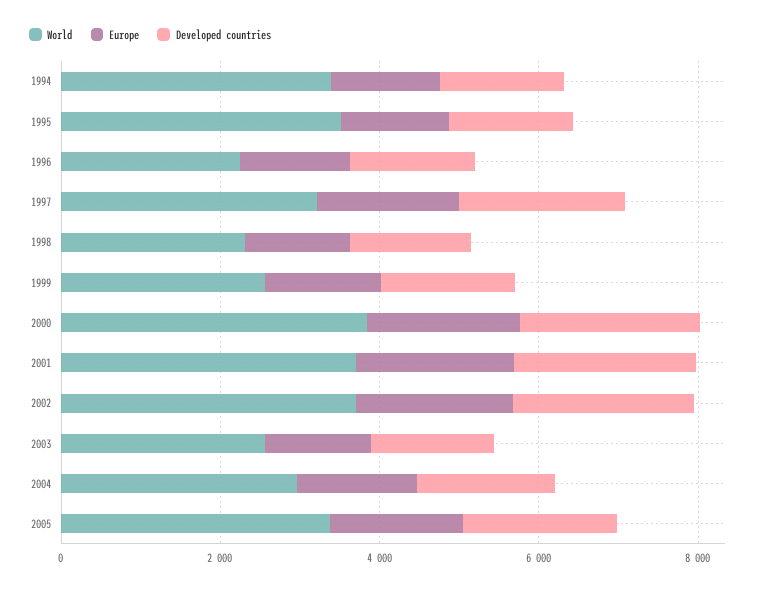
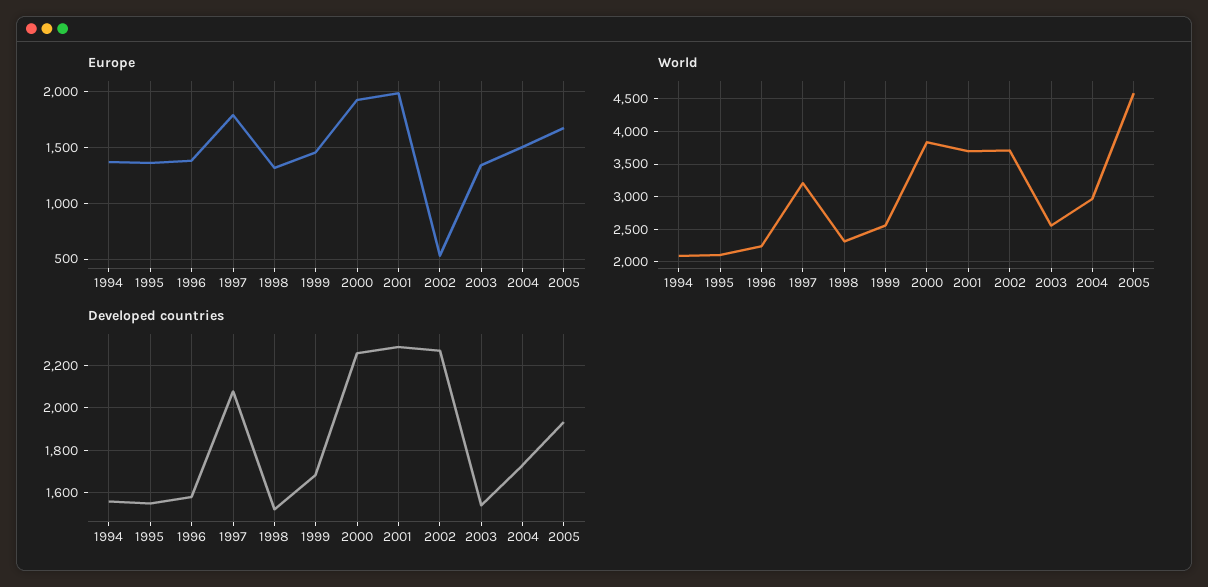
  {
    "World": {
-     "1994": 3500,
+     "1994": 2100,
-     "1995": 3500,
+     "1995": 2100,
      "1996": 2200,
      "1997": 3200,
      "1998": 2300,
      "1999": 2600,
      "2000": 3800,
      "2001": 3700,
      "2002": 3700,
      "2003": 2600,
      "2004": 3000,
-     "2005": 3500
+     "2005": 4600
    },
    "Europe": {
      "1994": 1400,
      "1995": 1400,
      "1996": 1400,
      "1997": 1800,
      "1998": 1300,
      "1999": 1500,
      "2000": 1900,
      "2001": 2000,
-     "2002": 2000,
+     "2002": 500,
      "2003": 1300,
      "2004": 1500,
      "2005": 1700
    },
    "Developed countries": {
      "1994": 1550,
      "1995": 1550,
      "1996": 1600,
      "1997": 2100,
      "1998": 1500,
      "1999": 1700,
      "2000": 2250,
      "2001": 2300,
      "2002": 2250,
      "2003": 1550,
      "2004": 1750,
      "2005": 1950
    }
  }

